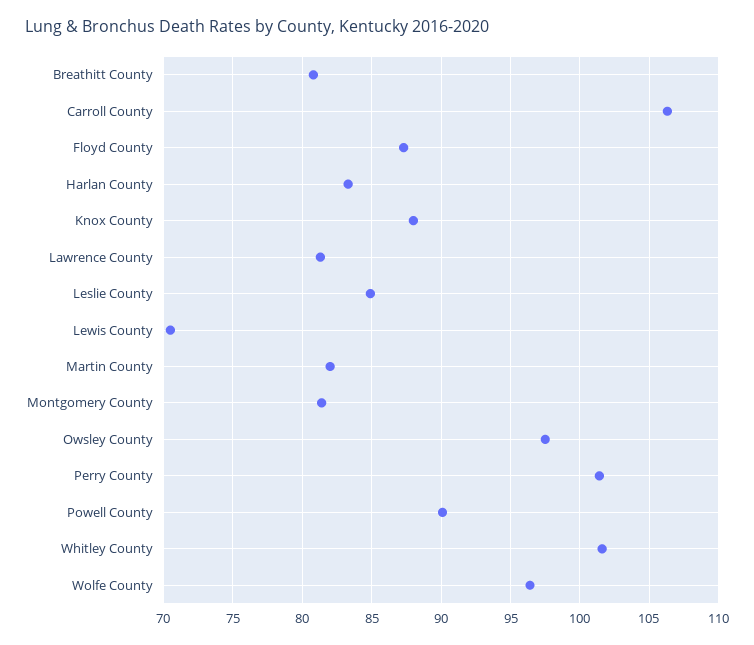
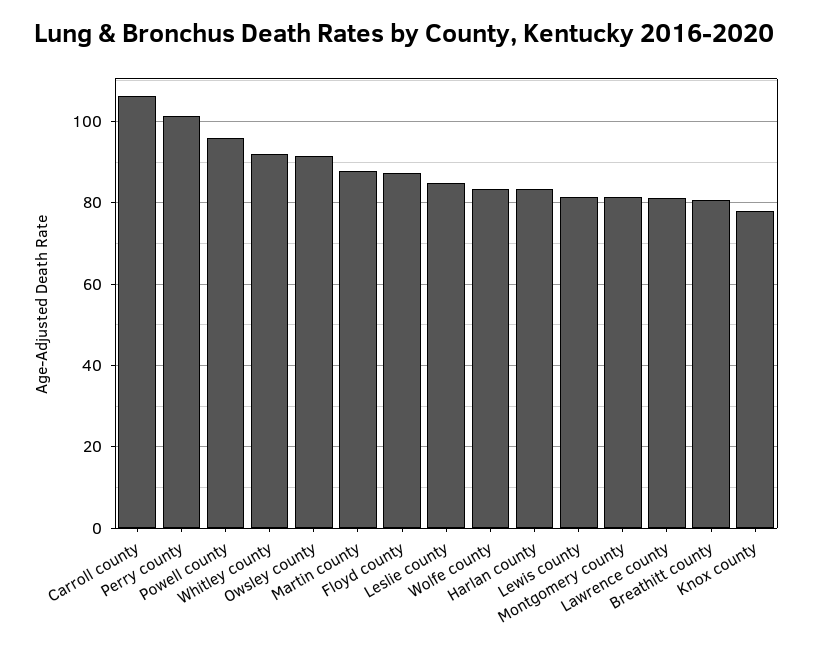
  {
    "Breathitt County": 81,
    "Carroll County": 106.5,
    "Floyd County": 87.5,
    "Harlan County": 83.5,
-   "Knox County": 88,
+   "Knox County": 78,
    "Lawrence County": 81.5,
    "Leslie County": 85,
-   "Lewis County": 70.5,
+   "Lewis County": 82,
-   "Martin County": 82,
+   "Martin County": 88,
    "Montgomery County": 81.5,
-   "Owsley County": 97.5,
+   "Owsley County": 92,
    "Perry County": 101.5,
-   "Powell County": 90,
+   "Powell County": 96,
-   "Whitley County": 101.5,
+   "Whitley County": 92,
-   "Wolfe County": 96.5
+   "Wolfe County": 84
  }

